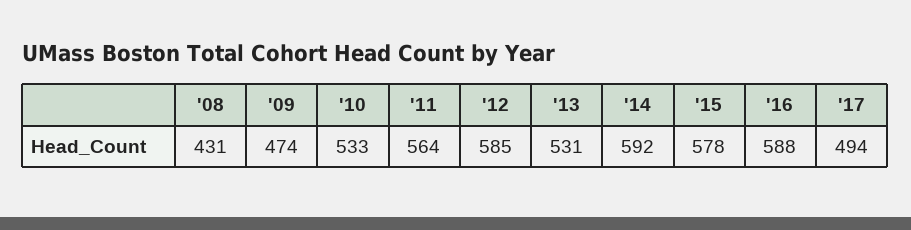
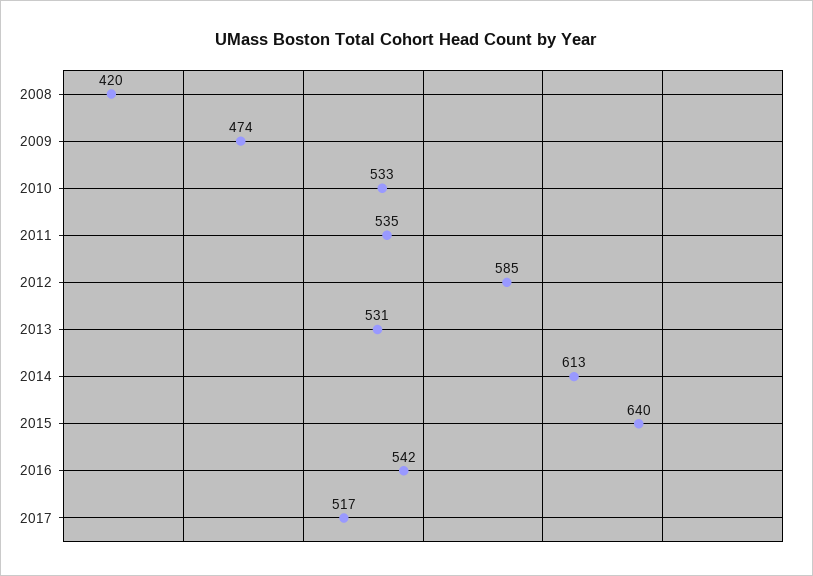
  {
-   "'08": 431,
+   "'08": 420,
    "'09": 474,
    "'10": 533,
-   "'11": 564,
+   "'11": 535,
    "'12": 585,
    "'13": 531,
-   "'14": 592,
+   "'14": 613,
-   "'15": 578,
+   "'15": 640,
-   "'16": 588,
+   "'16": 542,
-   "'17": 494
+   "'17": 517
  }

